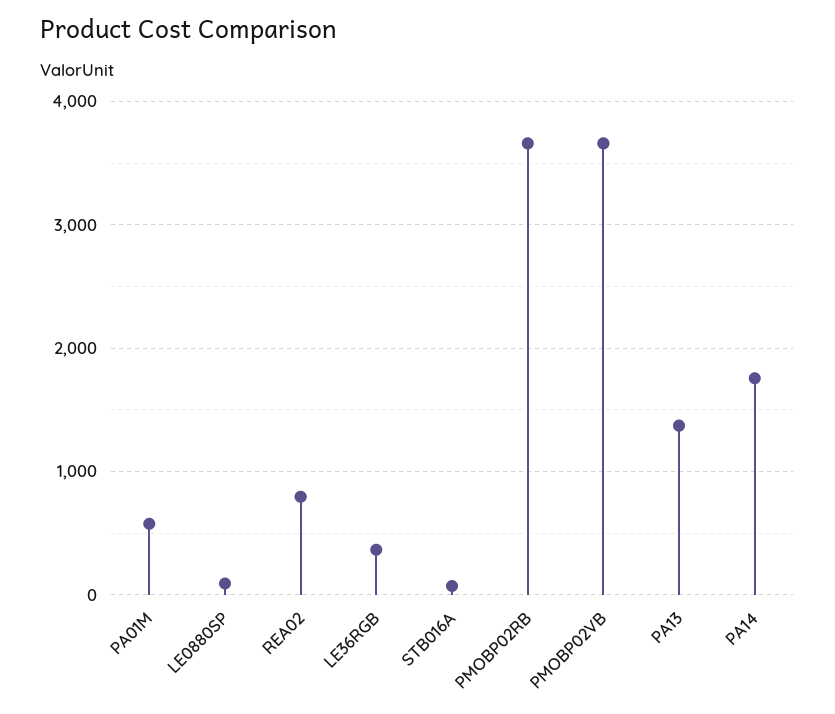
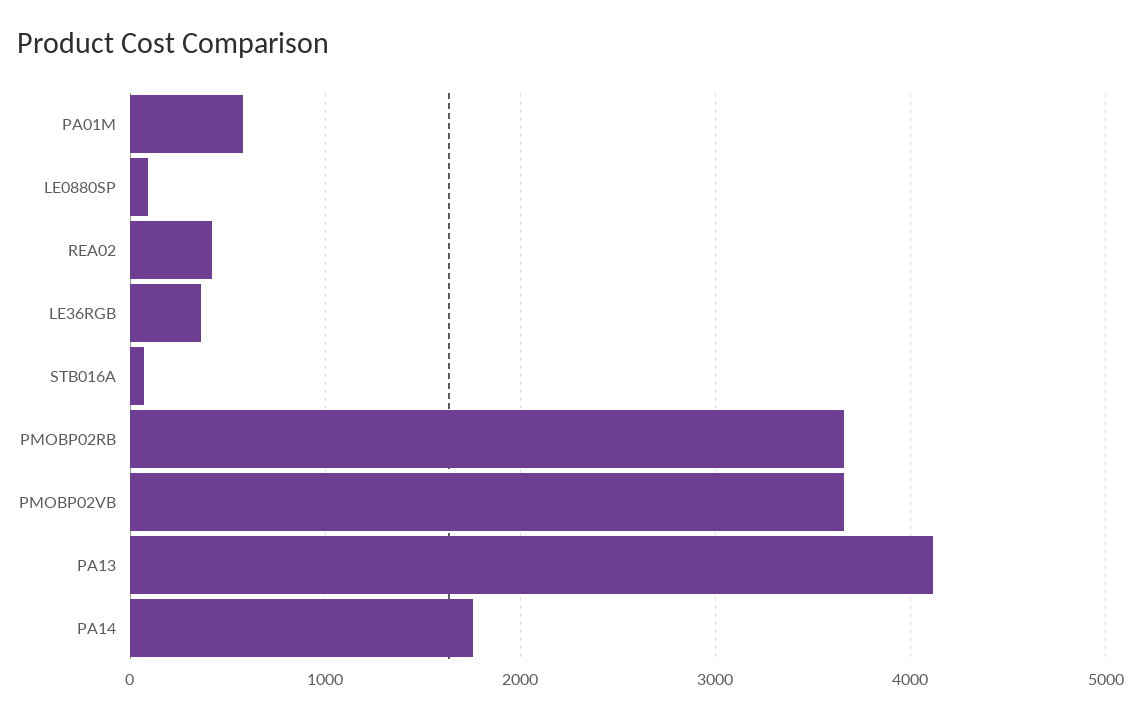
  {
    "PA01M": 600,
    "LE0880SP": 100,
-   "REA02": 800,
+   "REA02": 400,
    "LE36RGB": 400,
    "STB016A": 100,
    "PMOBP02RB": 3700,
    "PMOBP02VB": 3700,
-   "PA13": 1400,
+   "PA13": 4100,
    "PA14": 1800
  }

